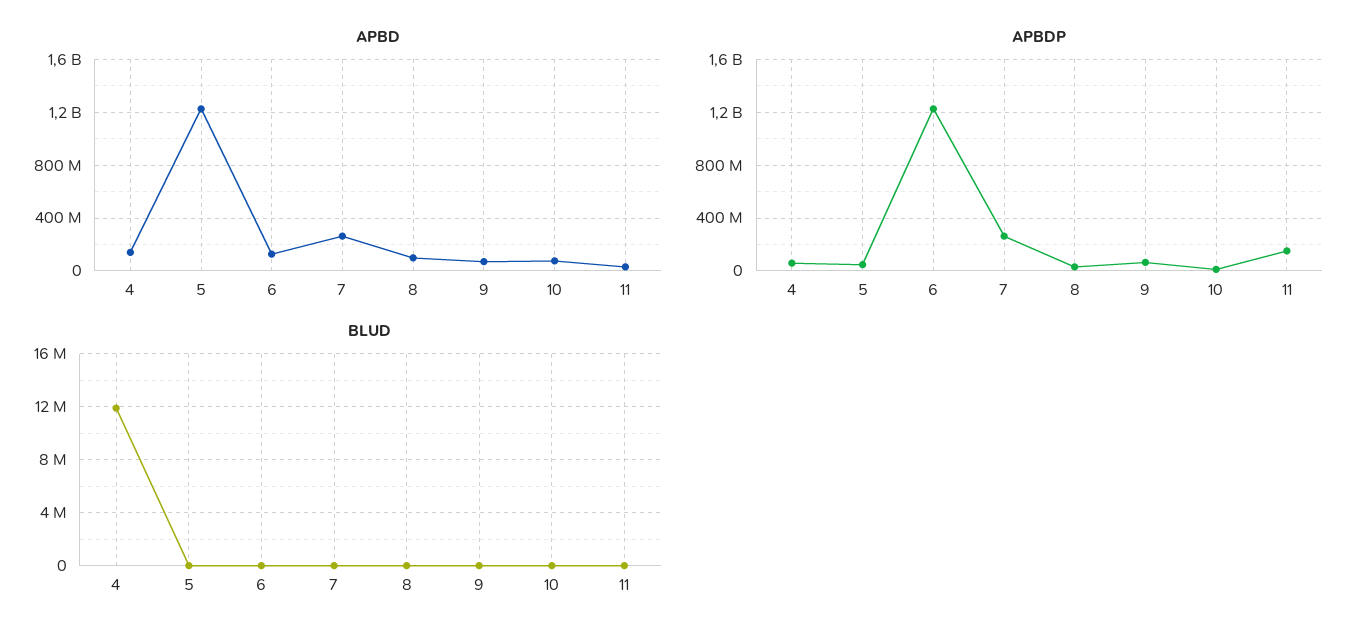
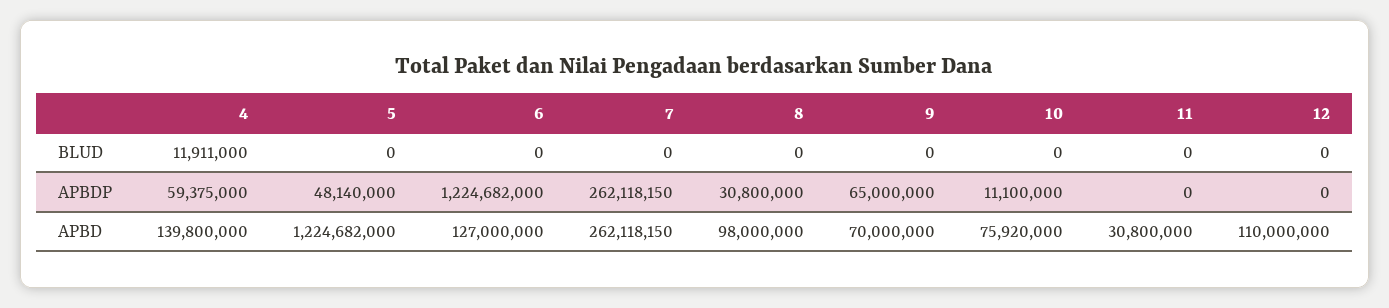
  {
    "APBD": {
      "4": 139800000,
      "5": 1224682000,
      "6": 127000000,
      "7": 262118150,
      "8": 98000000,
      "9": 70000000,
      "10": 75920000,
-     "11": 30800000
+     "11": 30800000,
+     "12": 110000000
    },
    "APBDP": {
      "4": 59375000,
      "5": 48140000,
      "6": 1224682000,
      "7": 262118150,
      "8": 30800000,
      "9": 65000000,
      "10": 11100000,
-     "11": 150000000
+     "11": 0,
+     "12": 0
    },
    "BLUD": {
      "4": 11911000,
      "5": 0,
      "6": 0,
      "7": 0,
      "8": 0,
      "9": 0,
      "10": 0,
-     "11": 0
+     "11": 0,
+     "12": 0
    }
  }

